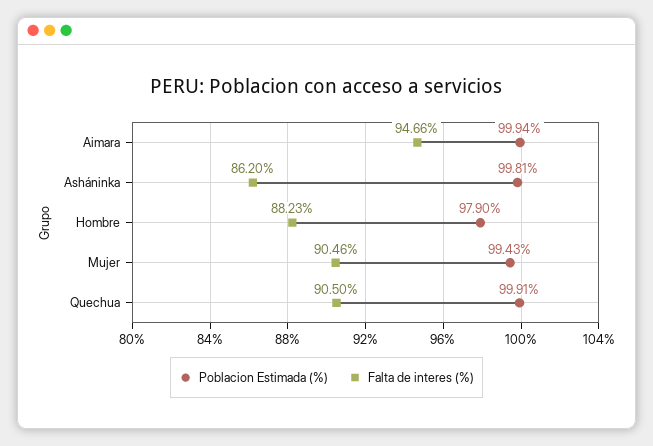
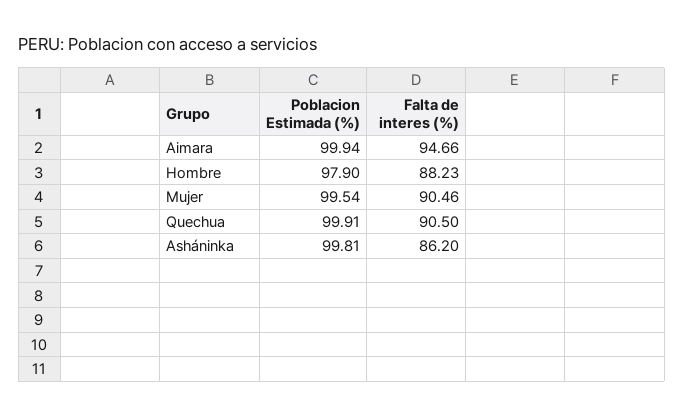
  {
    "Poblacion Estimada (%)": {
      "Aimara": 99.94,
      "Asháninka": 99.81,
      "Hombre": 97.9,
-     "Mujer": 99.43,
+     "Mujer": 99.54,
      "Quechua": 99.91
    },
    "Falta de interes (%)": {
      "Aimara": 94.66,
      "Asháninka": 86.2,
      "Hombre": 88.23,
      "Mujer": 90.46,
      "Quechua": 90.5
    }
  }

